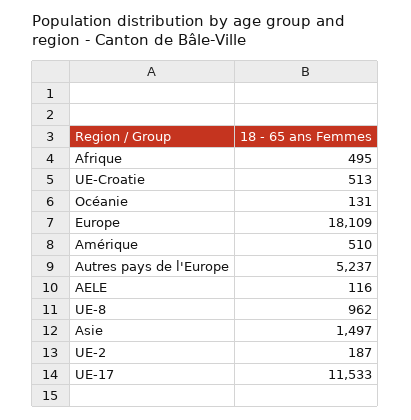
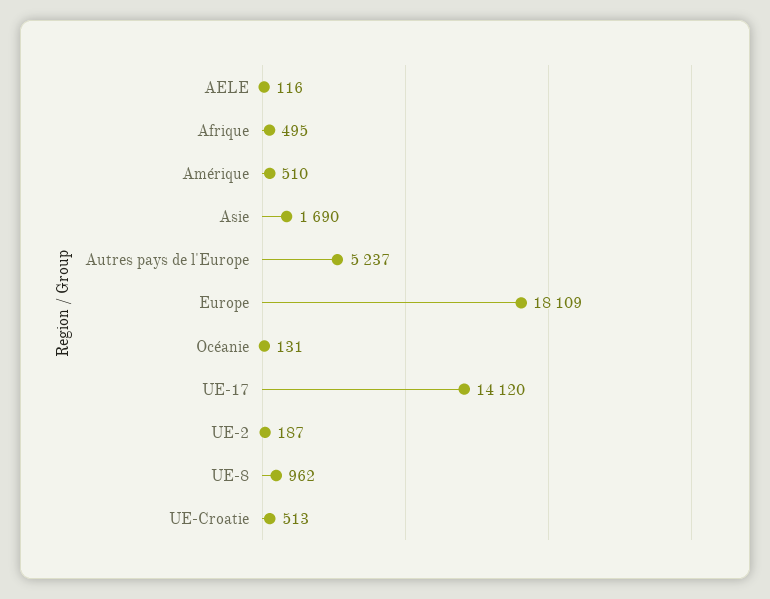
  {
    "Afrique": 495,
    "UE-Croatie": 513,
    "Océanie": 131,
    "Europe": 18109,
    "Amérique": 510,
    "Autres pays de l'Europe": 5237,
    "AELE": 116,
    "UE-8": 962,
-   "Asie": 1497,
+   "Asie": 1690,
    "UE-2": 187,
-   "UE-17": 11533
+   "UE-17": 14120
  }

